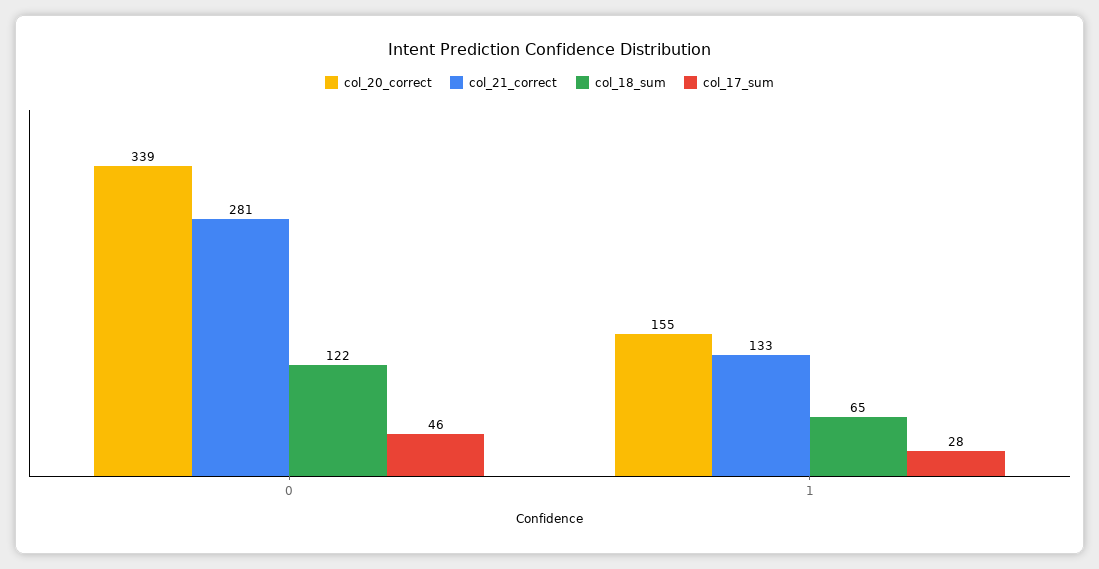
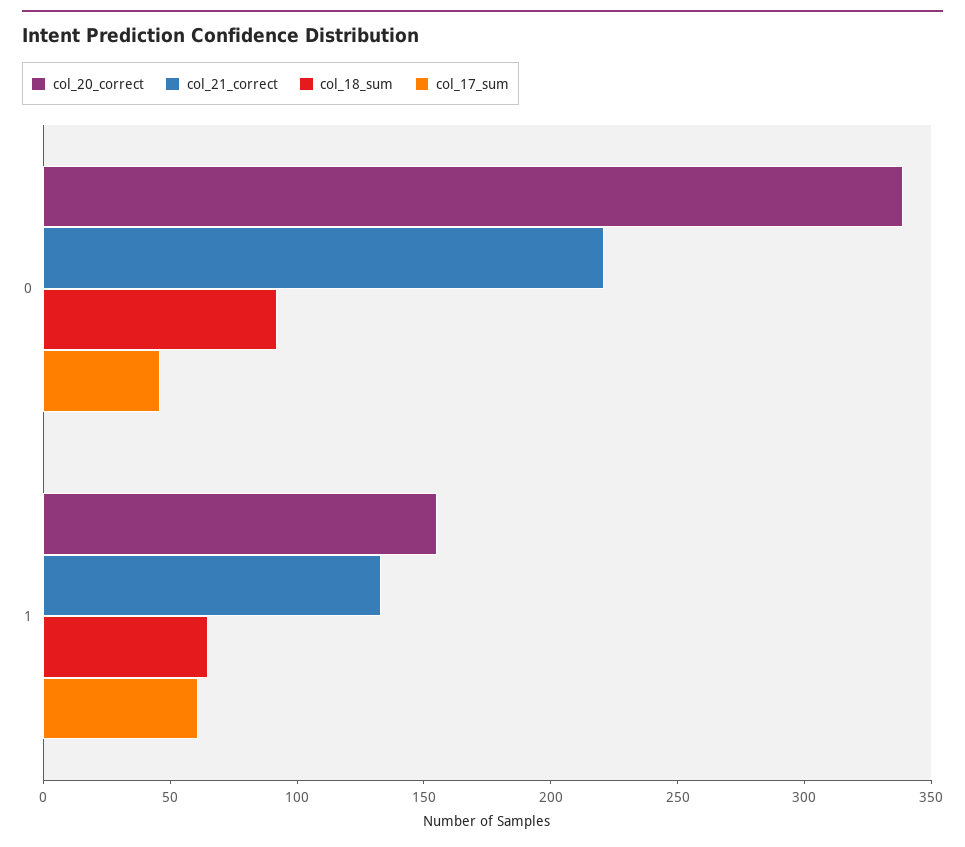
  {
    "col_20_correct": {
      "0": 339,
      "1": 155
    },
    "col_21_correct": {
-     "0": 281,
+     "0": 220,
      "1": 133
    },
    "col_18_sum": {
-     "0": 122,
+     "0": 90,
      "1": 65
    },
    "col_17_sum": {
      "0": 46,
-     "1": 28
+     "1": 60
    }
  }

